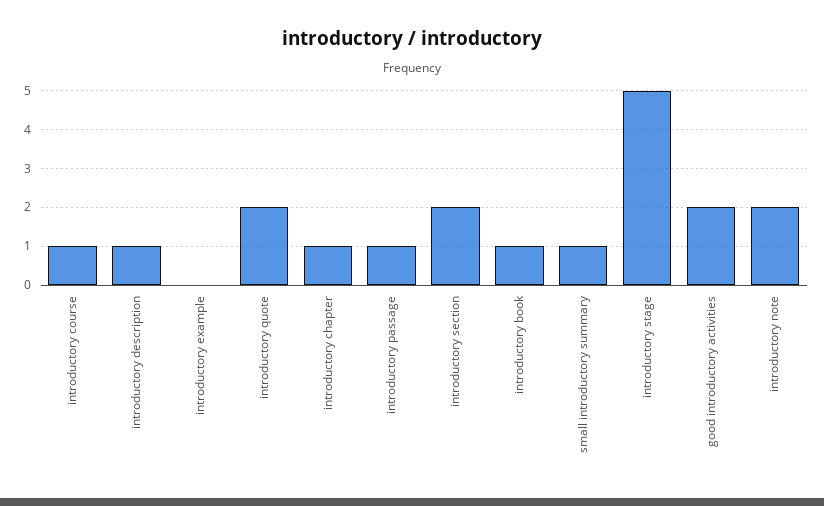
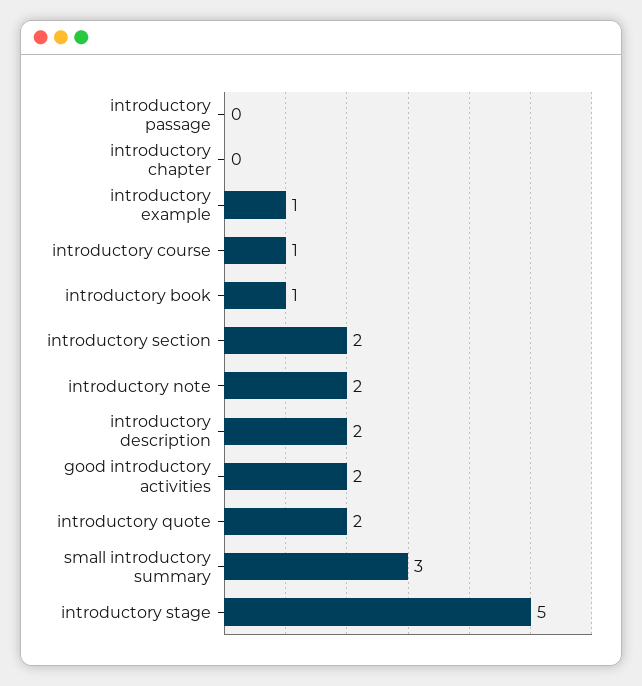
  {
    "introductory course": 1,
-   "introductory description": 1,
+   "introductory description": 2,
-   "introductory example": 0,
+   "introductory example": 1,
    "introductory quote": 2,
-   "introductory chapter": 1,
+   "introductory chapter": 0,
-   "introductory passage": 1,
+   "introductory passage": 0,
    "introductory section": 2,
    "introductory book": 1,
-   "small introductory summary": 1,
+   "small introductory summary": 3,
    "introductory stage": 5,
    "good introductory activities": 2,
    "introductory note": 2
  }

